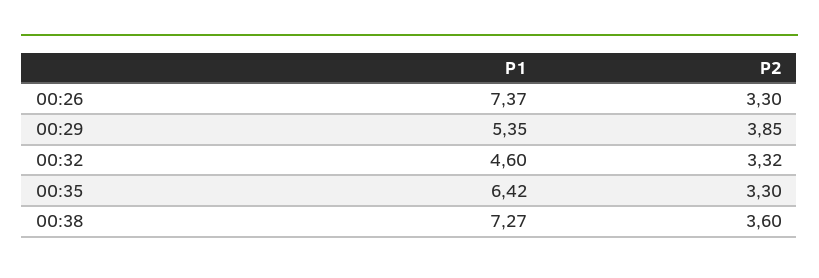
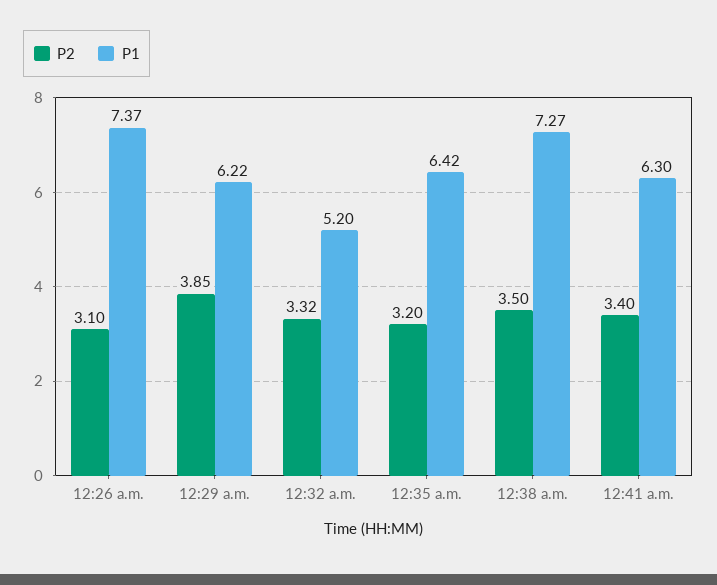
  {
    "P1": {
      "00:26": 7.37,
-     "00:29": 5.35,
+     "00:29": 6.22,
-     "00:32": 4.6,
+     "00:32": 5.2,
      "00:35": 6.42,
-     "00:38": 7.27
+     "00:38": 7.27,
+     "12:41 a.m.": 6.3
    },
    "P2": {
-     "00:26": 3.3,
+     "00:26": 3.1,
      "00:29": 3.85,
      "00:32": 3.32,
-     "00:35": 3.3,
+     "00:35": 3.2,
-     "00:38": 3.6
+     "00:38": 3.5,
+     "12:41 a.m.": 3.4
    }
  }

